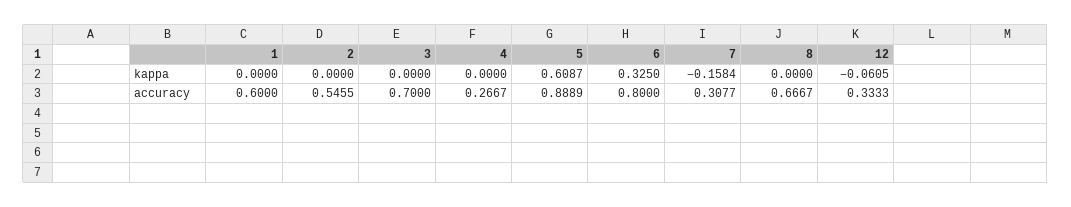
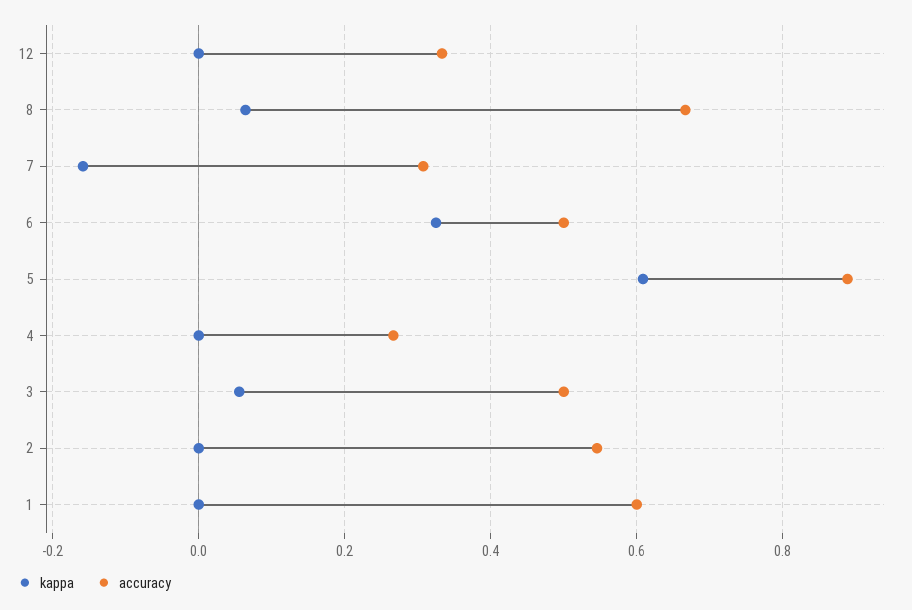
  {
    "kappa": {
      "1": 0,
      "2": 0,
-     "3": 0,
+     "3": 0.06,
      "4": 0,
      "5": 0.6087,
      "6": 0.325,
      "7": -0.1584,
-     "8": 0,
+     "8": 0.06,
-     "12": -0.0605
+     "12": 0
    },
    "accuracy": {
      "1": 0.6,
      "2": 0.5455,
-     "3": 0.7,
+     "3": 0.5,
      "4": 0.2667,
      "5": 0.8889,
-     "6": 0.8,
+     "6": 0.5,
      "7": 0.3077,
      "8": 0.6667,
      "12": 0.3333
    }
  }

